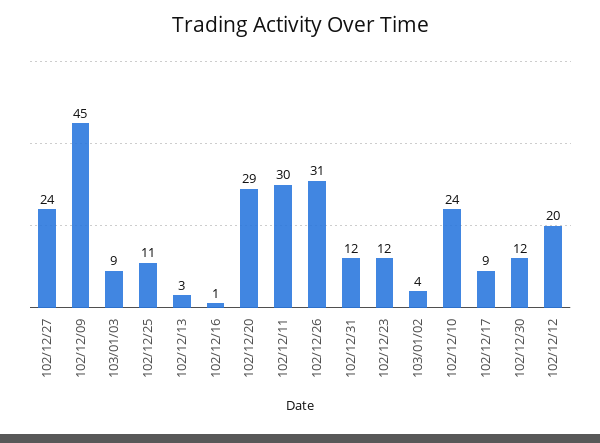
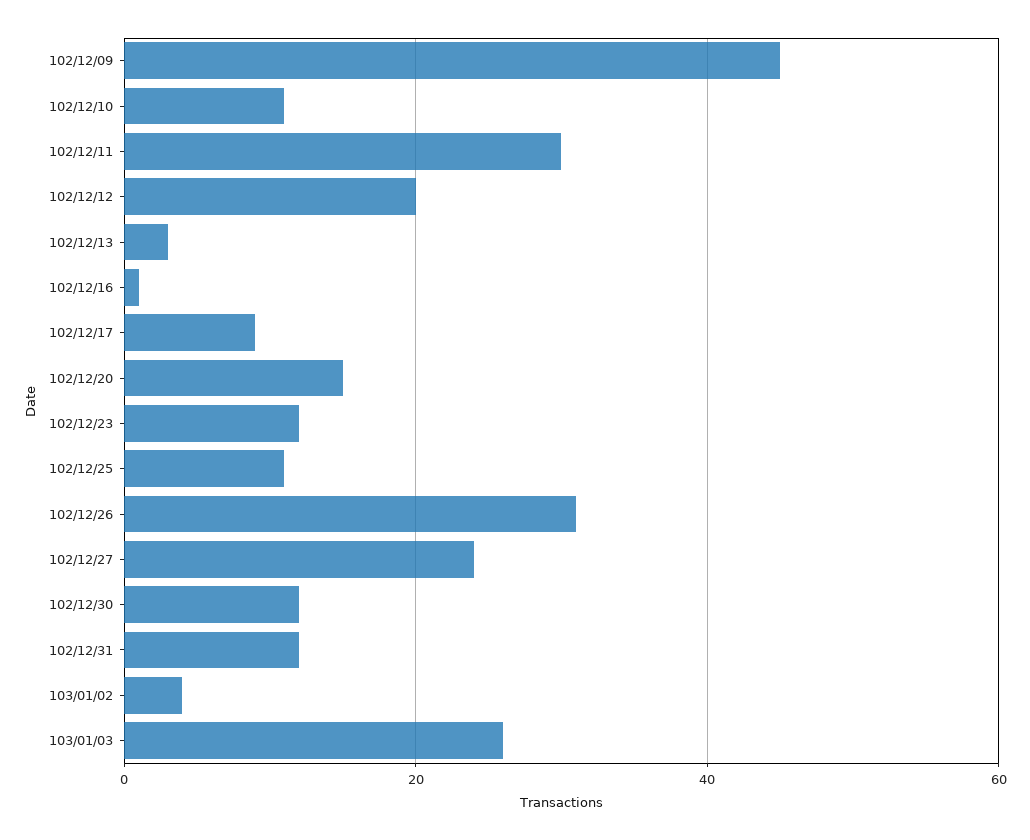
  {
    "102/12/27": 24,
    "102/12/09": 45,
-   "103/01/03": 9,
+   "103/01/03": 25,
    "102/12/25": 11,
    "102/12/13": 3,
    "102/12/16": 1,
-   "102/12/20": 29,
+   "102/12/20": 15,
    "102/12/11": 30,
    "102/12/26": 31,
    "102/12/31": 12,
    "102/12/23": 12,
    "103/01/02": 4,
-   "102/12/10": 24,
+   "102/12/10": 10,
    "102/12/17": 9,
    "102/12/30": 12,
    "102/12/12": 20
  }

